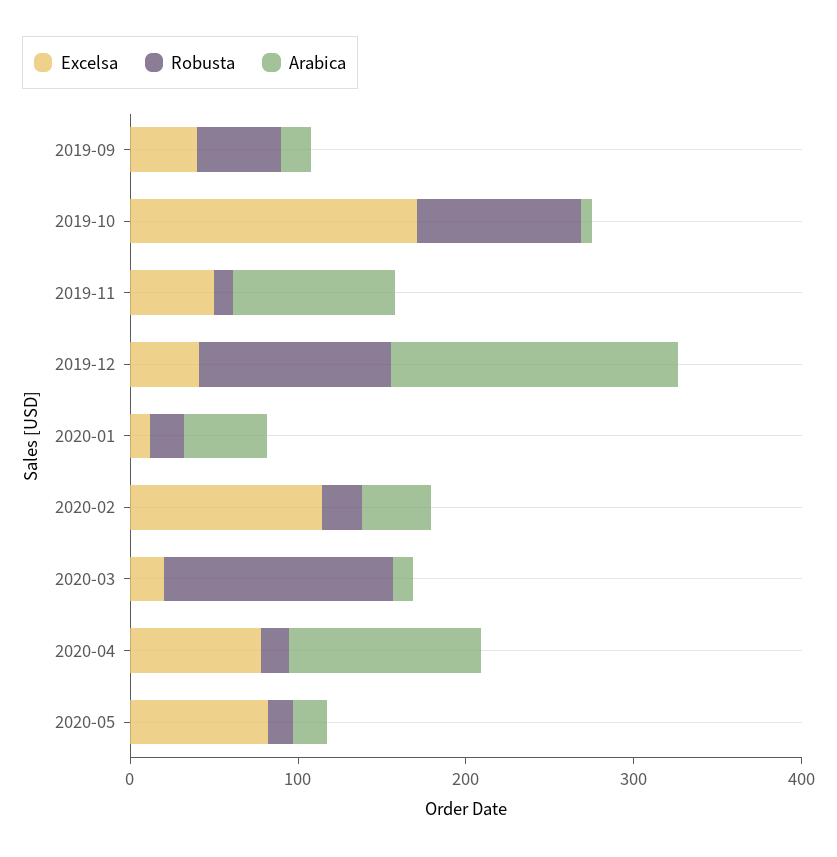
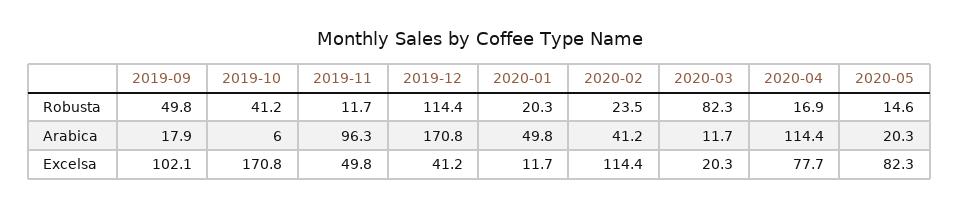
  {
    "Excelsa": {
-     "2019-09": 40,
+     "2019-09": 102.1,
      "2019-10": 170.8,
      "2019-11": 49.8,
      "2019-12": 41.2,
      "2020-01": 11.7,
      "2020-02": 114.4,
      "2020-03": 20.3,
      "2020-04": 77.7,
      "2020-05": 82.3
    },
    "Robusta": {
      "2019-09": 49.8,
-     "2019-10": 100,
+     "2019-10": 41.2,
      "2019-11": 11.7,
      "2019-12": 114.4,
      "2020-01": 20.3,
      "2020-02": 23.5,
-     "2020-03": 140,
+     "2020-03": 82.3,
      "2020-04": 16.9,
      "2020-05": 14.6
    },
    "Arabica": {
      "2019-09": 17.9,
      "2019-10": 6,
      "2019-11": 96.3,
      "2019-12": 170.8,
      "2020-01": 49.8,
      "2020-02": 41.2,
      "2020-03": 11.7,
      "2020-04": 114.4,
      "2020-05": 20.3
    }
  }

